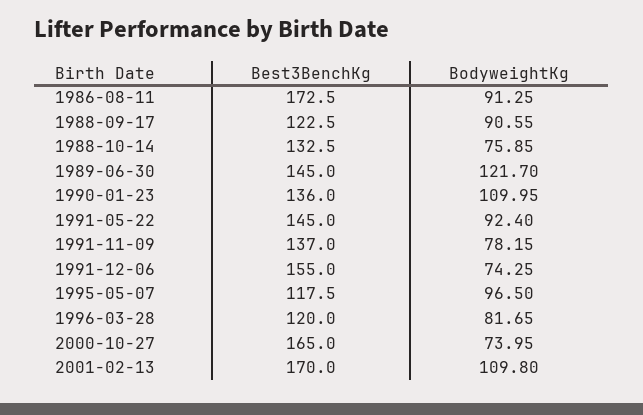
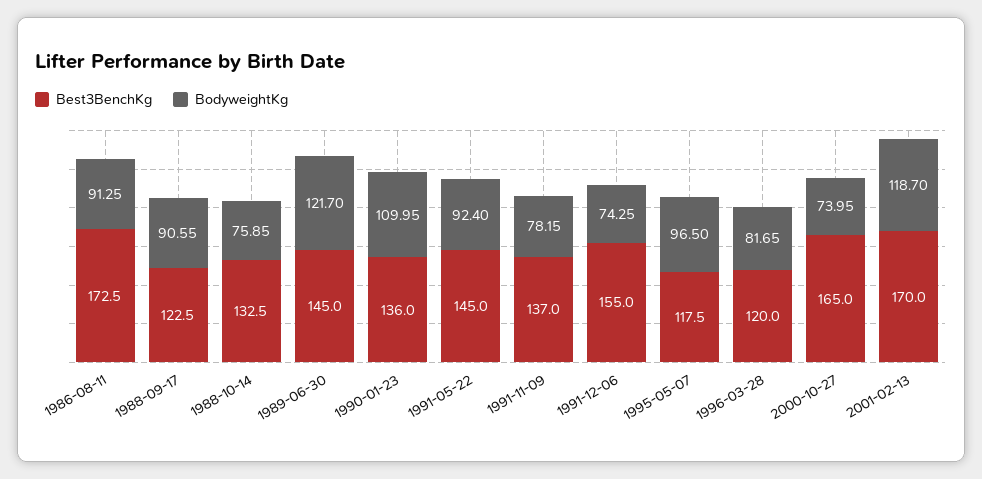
  {
    "Best3BenchKg": {
      "1986-08-11": 172.5,
      "1988-09-17": 122.5,
      "1988-10-14": 132.5,
      "1989-06-30": 145,
      "1990-01-23": 136,
      "1991-05-22": 145,
      "1991-11-09": 137,
      "1991-12-06": 155,
      "1995-05-07": 117.5,
      "1996-03-28": 120,
      "2000-10-27": 165,
      "2001-02-13": 170
    },
    "BodyweightKg": {
      "1986-08-11": 91.25,
      "1988-09-17": 90.55,
      "1988-10-14": 75.85,
      "1989-06-30": 121.7,
      "1990-01-23": 109.95,
      "1991-05-22": 92.4,
      "1991-11-09": 78.15,
      "1991-12-06": 74.25,
      "1995-05-07": 96.5,
      "1996-03-28": 81.65,
      "2000-10-27": 73.95,
-     "2001-02-13": 109.8
+     "2001-02-13": 118.7
    }
  }

